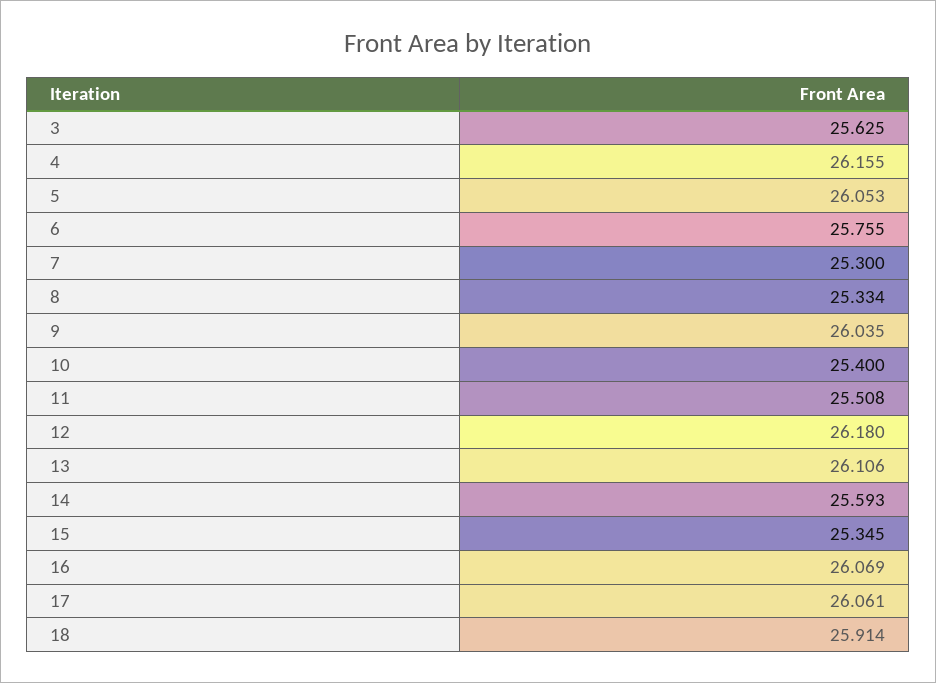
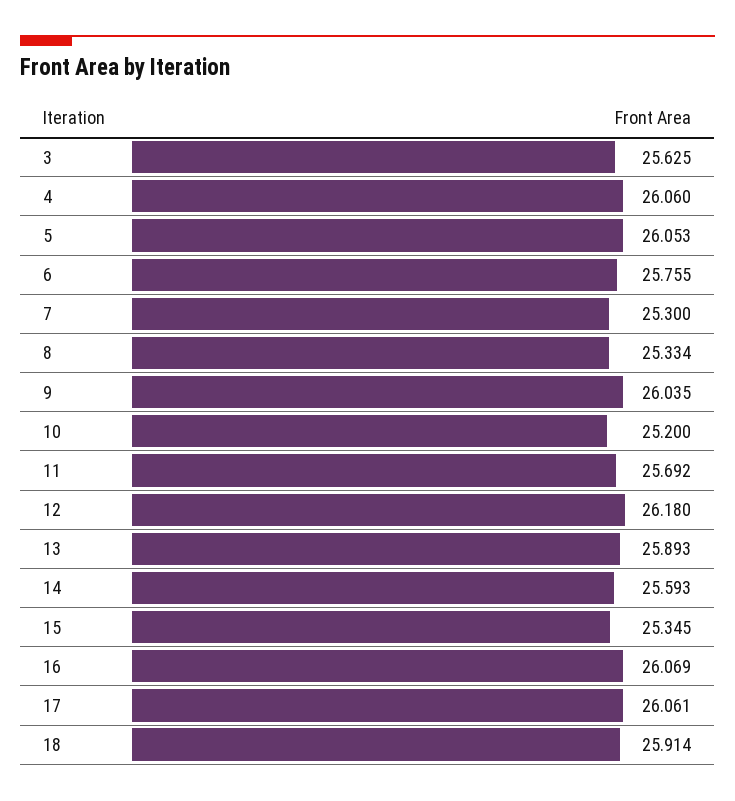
  {
    "3": 25.625,
-   "4": 26.155,
+   "4": 26.06,
    "5": 26.053,
    "6": 25.755,
    "7": 25.3,
    "8": 25.334,
    "9": 26.035,
-   "10": 25.4,
+   "10": 25.2,
-   "11": 25.508,
+   "11": 25.692,
    "12": 26.18,
-   "13": 26.106,
+   "13": 25.893,
    "14": 25.593,
    "15": 25.345,
    "16": 26.069,
    "17": 26.061,
    "18": 25.914
  }

